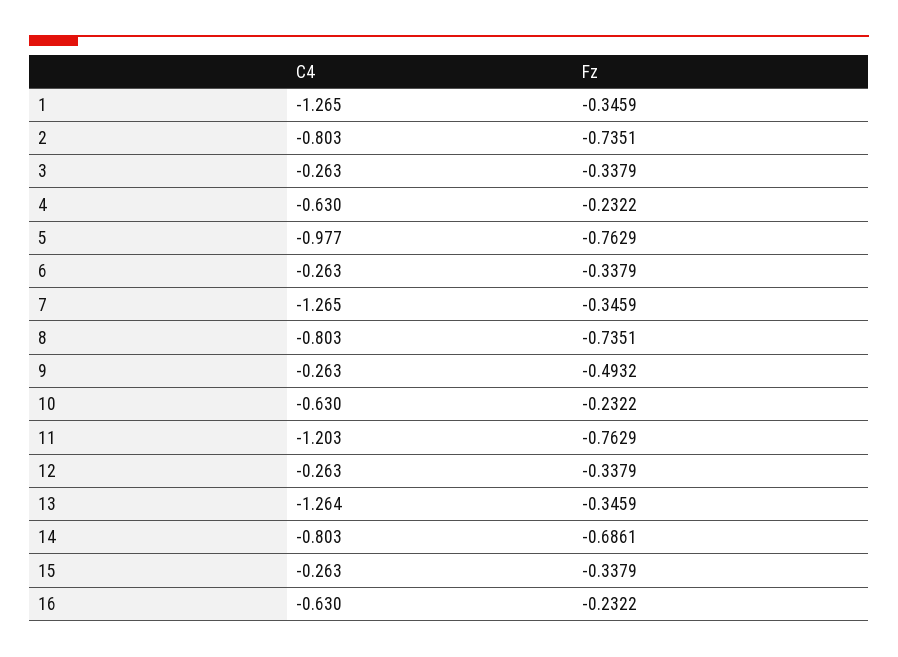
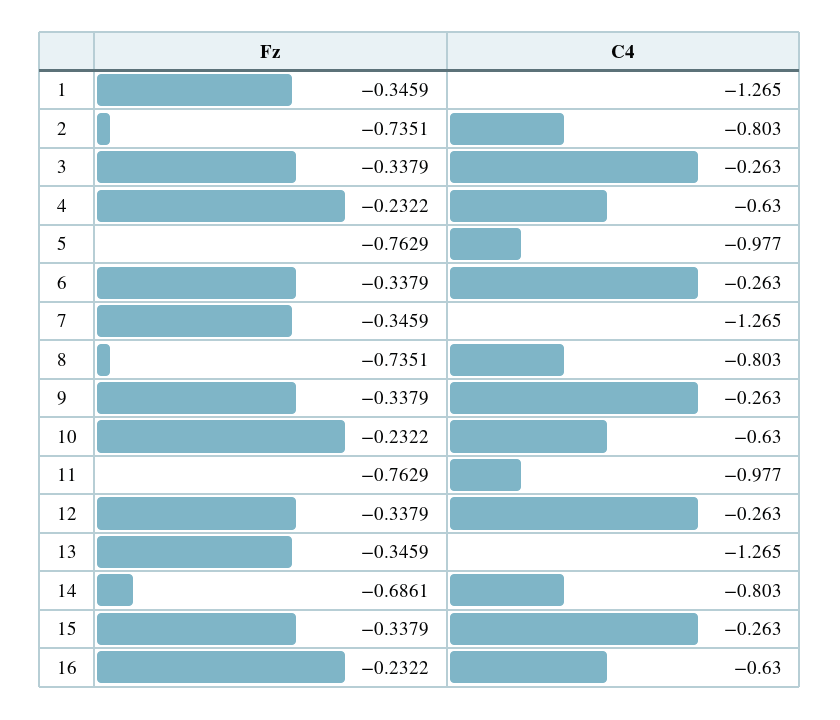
  {
    "C4": {
      "1": -1.265,
      "2": -0.803,
      "3": -0.263,
      "4": -0.63,
      "5": -0.977,
      "6": -0.263,
      "7": -1.265,
      "8": -0.803,
      "9": -0.263,
      "10": -0.63,
-     "11": -1.203,
+     "11": -0.977,
      "12": -0.263,
-     "13": -1.264,
+     "13": -1.265,
      "14": -0.803,
      "15": -0.263,
      "16": -0.63
    },
    "Fz": {
      "1": -0.3459,
      "2": -0.7351,
      "3": -0.3379,
      "4": -0.2322,
      "5": -0.7629,
      "6": -0.3379,
      "7": -0.3459,
      "8": -0.7351,
-     "9": -0.4932,
+     "9": -0.3379,
      "10": -0.2322,
      "11": -0.7629,
      "12": -0.3379,
      "13": -0.3459,
      "14": -0.6861,
      "15": -0.3379,
      "16": -0.2322
    }
  }

